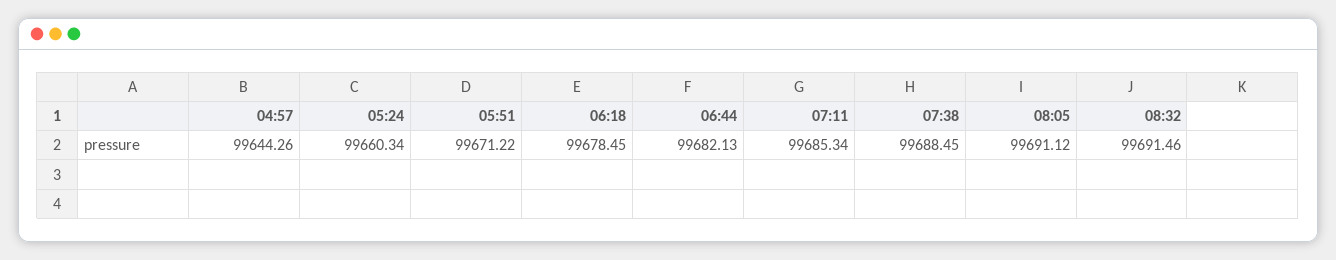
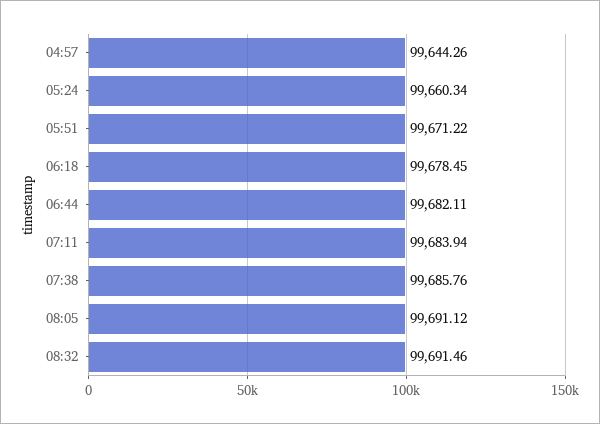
  {
    "04:57": 99644.26,
    "05:24": 99660.34,
    "05:51": 99671.22,
    "06:18": 99678.45,
-   "06:44": 99682.13,
+   "06:44": 99682.11,
-   "07:11": 99685.34,
+   "07:11": 99683.94,
-   "07:38": 99688.45,
+   "07:38": 99685.76,
    "08:05": 99691.12,
    "08:32": 99691.46
  }

